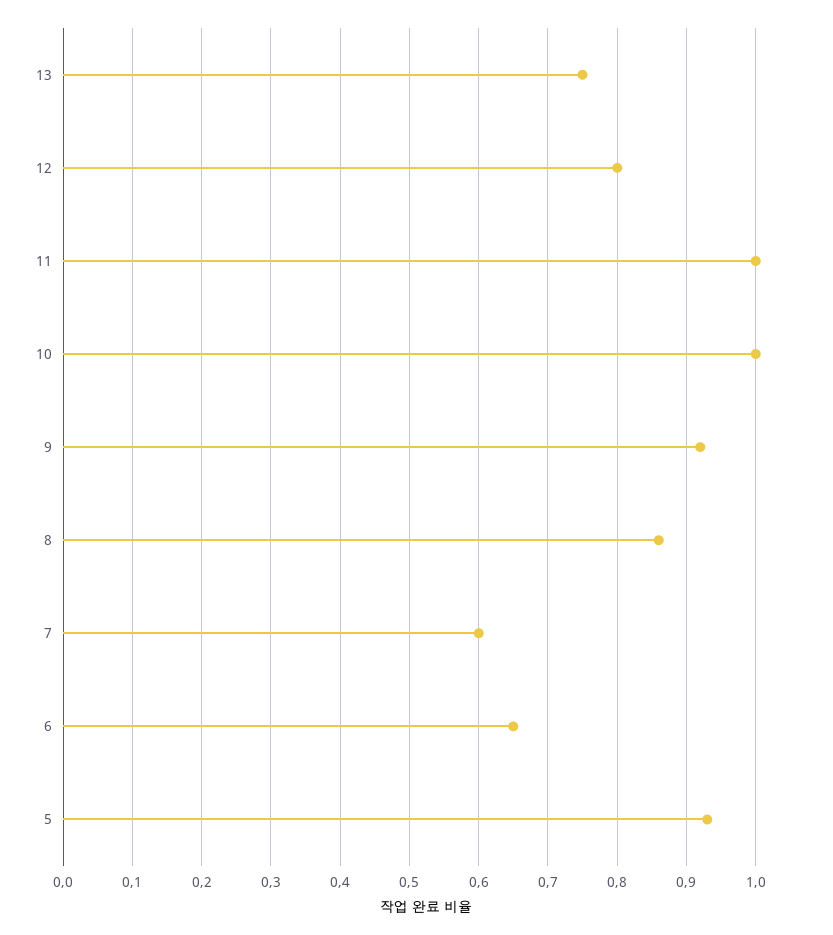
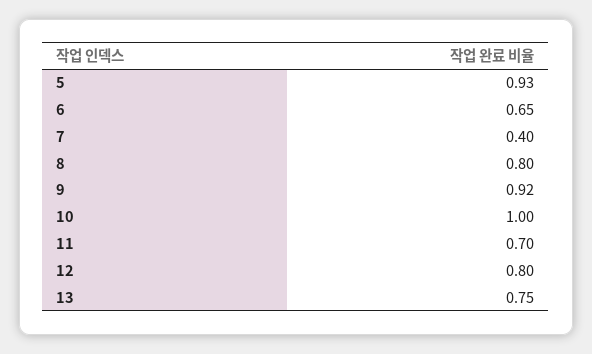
  {
    "13": 0.75,
    "12": 0.8,
-   "11": 1,
+   "11": 0.7,
    "10": 1,
    "9": 0.92,
-   "8": 0.86,
+   "8": 0.8,
-   "7": 0.6,
+   "7": 0.4,
    "6": 0.65,
    "5": 0.93
  }

